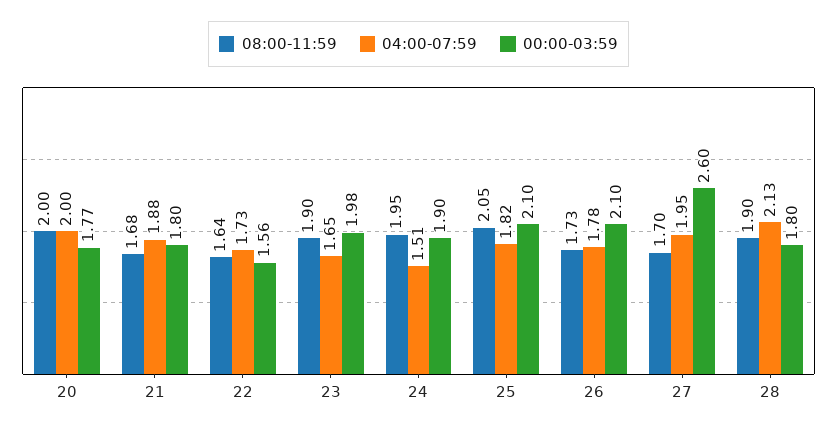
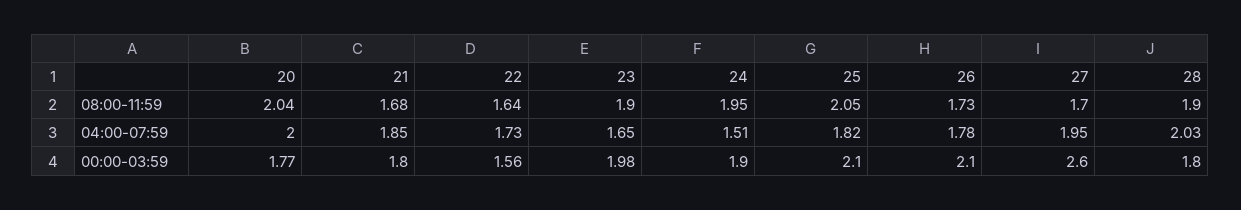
  {
    "08:00-11:59": {
-     "20": 2,
+     "20": 2.04,
      "21": 1.68,
      "22": 1.64,
      "23": 1.9,
      "24": 1.95,
      "25": 2.05,
      "26": 1.73,
      "27": 1.7,
      "28": 1.9
    },
    "04:00-07:59": {
      "20": 2,
-     "21": 1.88,
+     "21": 1.85,
      "22": 1.73,
      "23": 1.65,
      "24": 1.51,
      "25": 1.82,
      "26": 1.78,
      "27": 1.95,
-     "28": 2.13
+     "28": 2.03
    },
    "00:00-03:59": {
      "20": 1.77,
      "21": 1.8,
      "22": 1.56,
      "23": 1.98,
      "24": 1.9,
      "25": 2.1,
      "26": 2.1,
      "27": 2.6,
      "28": 1.8
    }
  }

